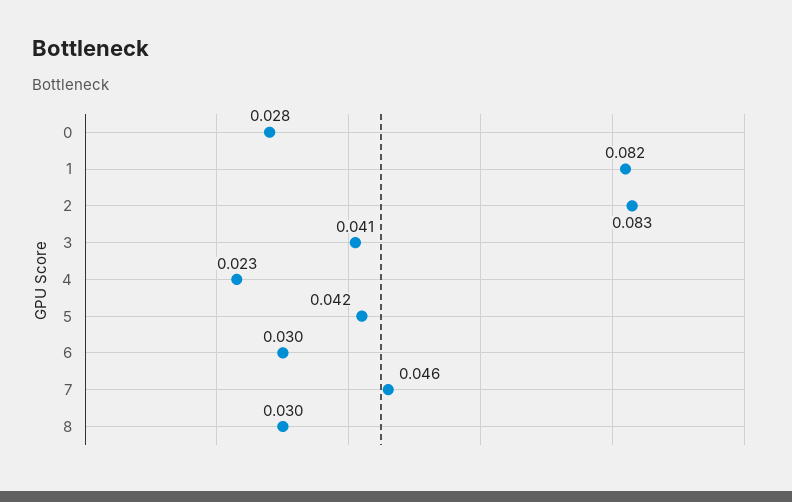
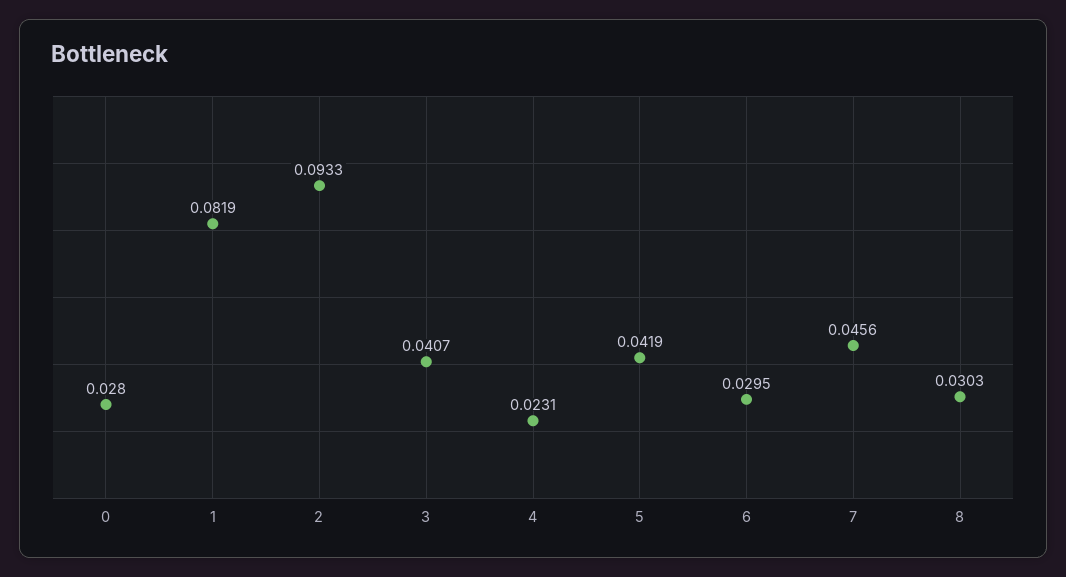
  {
    "0": 0.028,
    "1": 0.0819,
-   "2": 0.083,
+   "2": 0.0933,
    "3": 0.0407,
    "4": 0.0231,
    "5": 0.0419,
    "6": 0.0295,
    "7": 0.0456,
    "8": 0.0303
  }

